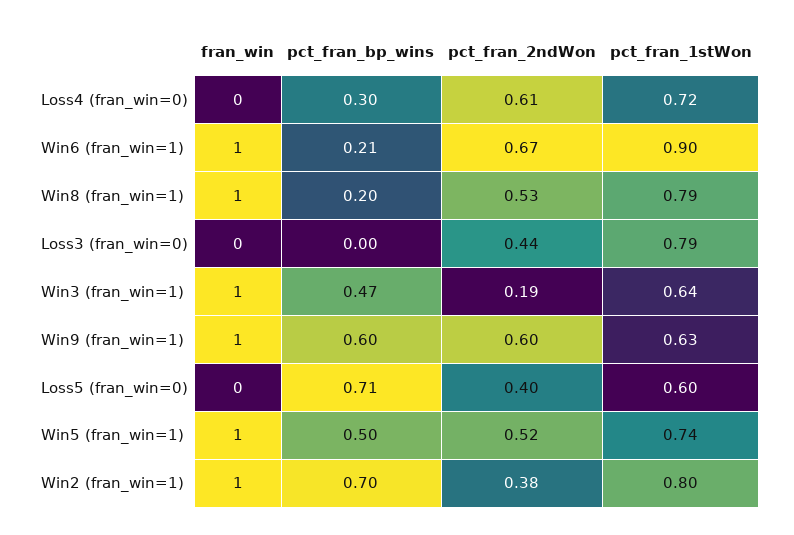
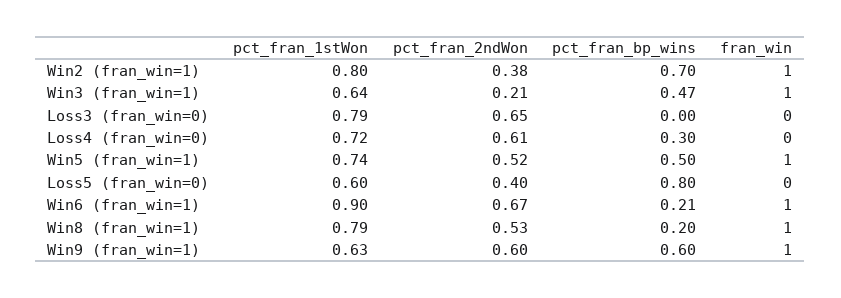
  {
    "fran_win": {
      "Loss4 (fran_win=0)": 0,
      "Win6 (fran_win=1)": 1,
      "Win8 (fran_win=1)": 1,
      "Loss3 (fran_win=0)": 0,
      "Win3 (fran_win=1)": 1,
      "Win9 (fran_win=1)": 1,
      "Loss5 (fran_win=0)": 0,
      "Win5 (fran_win=1)": 1,
      "Win2 (fran_win=1)": 1
    },
    "pct_fran_bp_wins": {
      "Loss4 (fran_win=0)": 0.3,
      "Win6 (fran_win=1)": 0.21,
      "Win8 (fran_win=1)": 0.2,
      "Loss3 (fran_win=0)": 0,
      "Win3 (fran_win=1)": 0.47,
      "Win9 (fran_win=1)": 0.6,
-     "Loss5 (fran_win=0)": 0.71,
+     "Loss5 (fran_win=0)": 0.8,
      "Win5 (fran_win=1)": 0.5,
      "Win2 (fran_win=1)": 0.7
    },
    "pct_fran_2ndWon": {
      "Loss4 (fran_win=0)": 0.61,
      "Win6 (fran_win=1)": 0.67,
      "Win8 (fran_win=1)": 0.53,
-     "Loss3 (fran_win=0)": 0.44,
+     "Loss3 (fran_win=0)": 0.65,
-     "Win3 (fran_win=1)": 0.19,
+     "Win3 (fran_win=1)": 0.21,
      "Win9 (fran_win=1)": 0.6,
      "Loss5 (fran_win=0)": 0.4,
      "Win5 (fran_win=1)": 0.52,
      "Win2 (fran_win=1)": 0.38
    },
    "pct_fran_1stWon": {
      "Loss4 (fran_win=0)": 0.72,
      "Win6 (fran_win=1)": 0.9,
      "Win8 (fran_win=1)": 0.79,
      "Loss3 (fran_win=0)": 0.79,
      "Win3 (fran_win=1)": 0.64,
      "Win9 (fran_win=1)": 0.63,
      "Loss5 (fran_win=0)": 0.6,
      "Win5 (fran_win=1)": 0.74,
      "Win2 (fran_win=1)": 0.8
    }
  }

